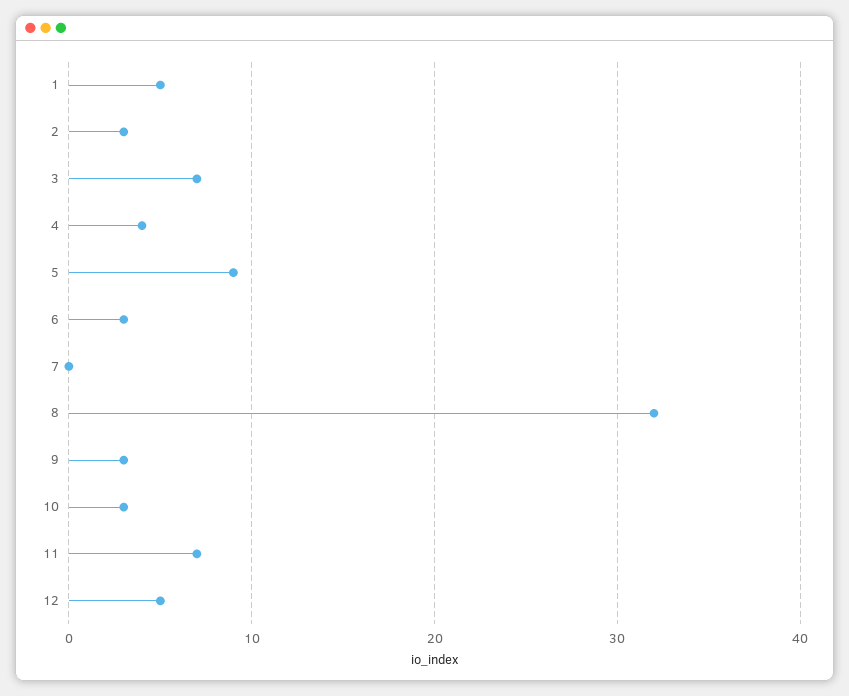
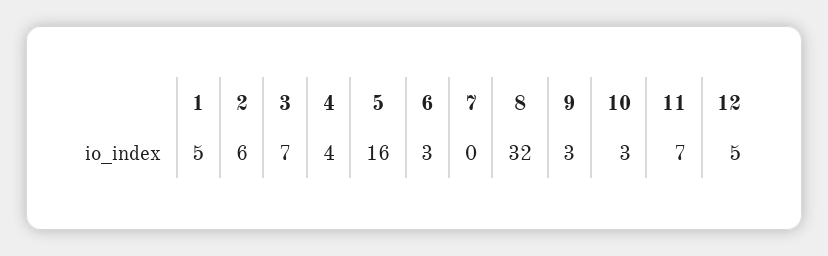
  {
    "1": 5,
-   "2": 3,
+   "2": 6,
    "3": 7,
    "4": 4,
-   "5": 9,
+   "5": 16,
    "6": 3,
    "7": 0,
    "8": 32,
    "9": 3,
    "10": 3,
    "11": 7,
    "12": 5
  }

